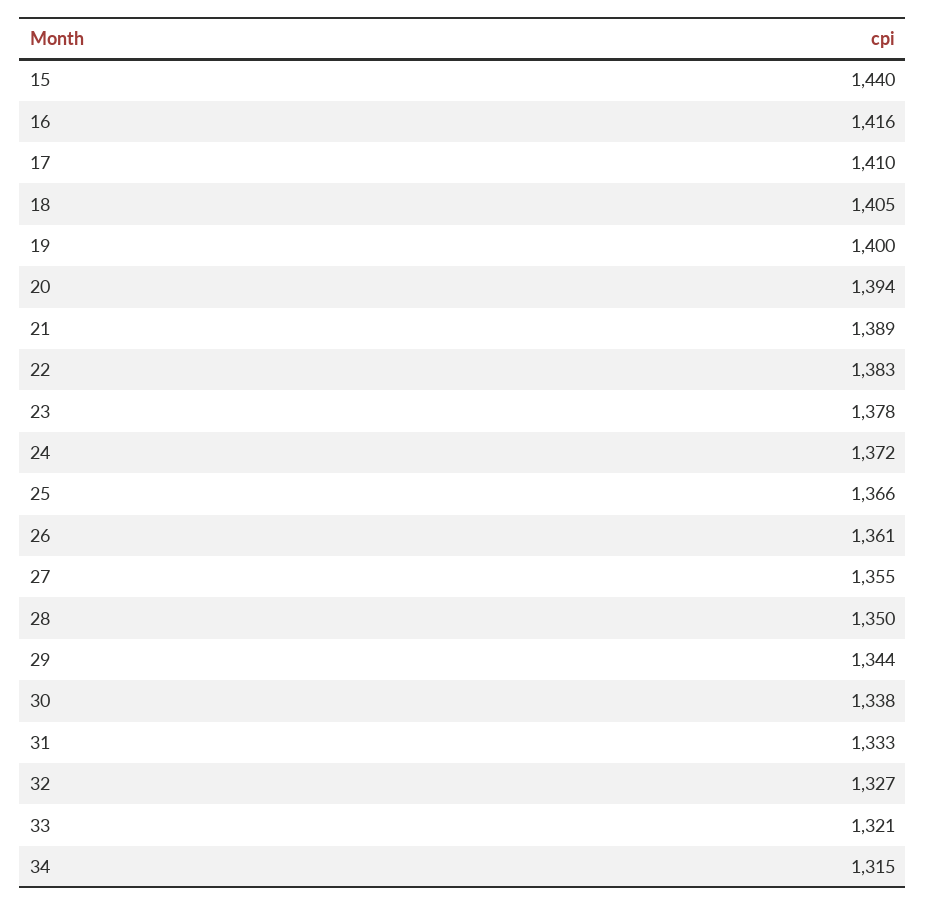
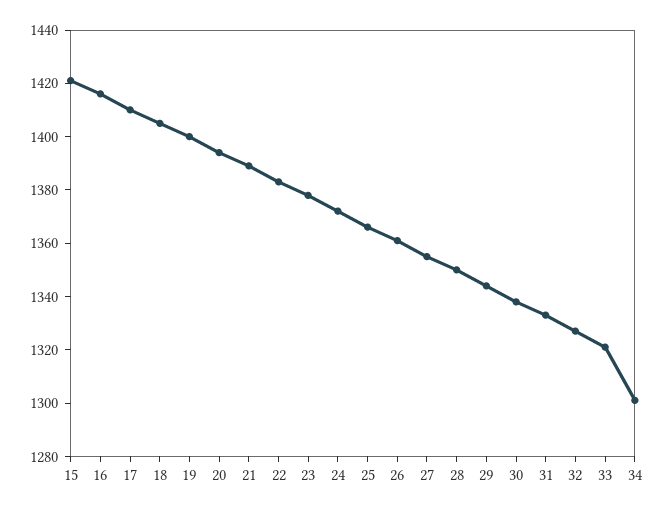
  {
-   "15": 1440,
+   "15": 1420,
    "16": 1416,
    "17": 1410,
    "18": 1405,
    "19": 1400,
    "20": 1394,
    "21": 1389,
    "22": 1383,
    "23": 1378,
    "24": 1372,
    "25": 1366,
    "26": 1361,
    "27": 1355,
    "28": 1350,
    "29": 1344,
    "30": 1338,
    "31": 1333,
    "32": 1327,
    "33": 1321,
-   "34": 1315
+   "34": 1300
  }

